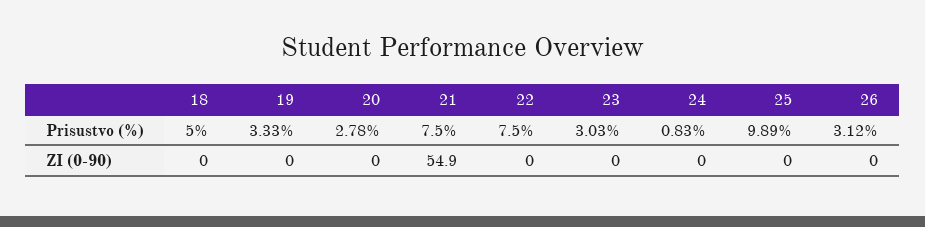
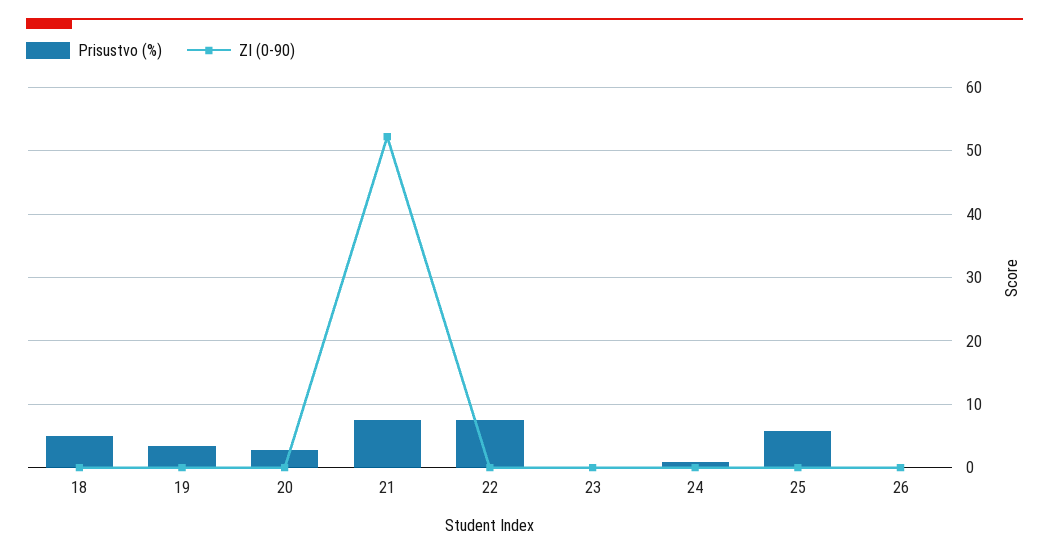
  {
    "Prisustvo (%)": {
      "18": 5,
      "19": 3.33,
      "20": 2.78,
      "21": 7.5,
      "22": 7.5,
-     "23": 3.03,
+     "23": 0,
      "24": 0.83,
-     "25": 9.89,
+     "25": 6,
-     "26": 3.12
+     "26": 0
    },
    "ZI (0-90)": {
      "18": 0,
      "19": 0,
      "20": 0,
-     "21": 54.9,
+     "21": 52,
      "22": 0,
      "23": 0,
      "24": 0,
      "25": 0,
      "26": 0
    }
  }

